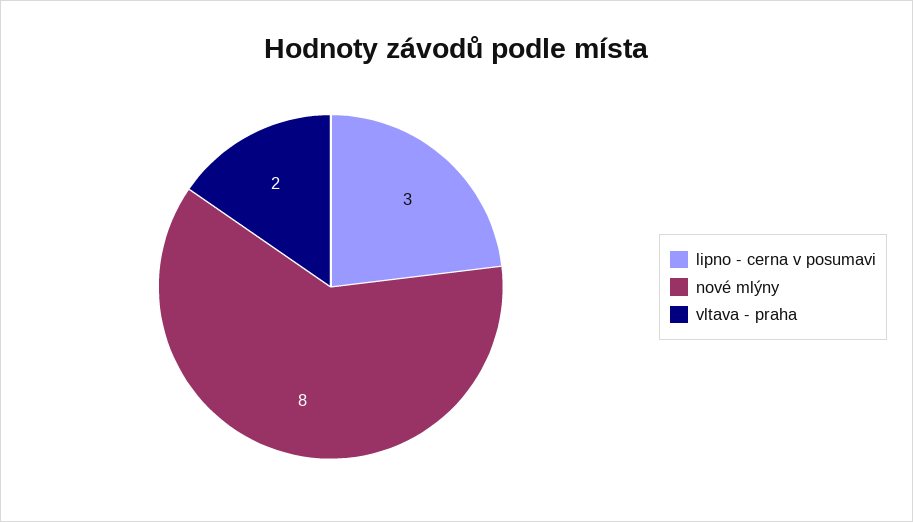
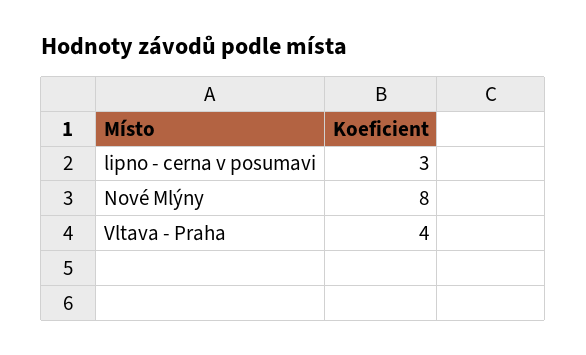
  {
    "lipno - cerna v posumavi": 3,
    "nové mlýny": 8,
-   "vltava - praha": 2
+   "vltava - praha": 4
  }

